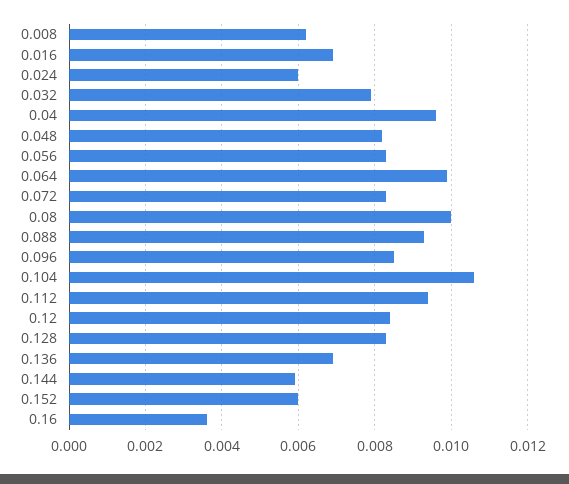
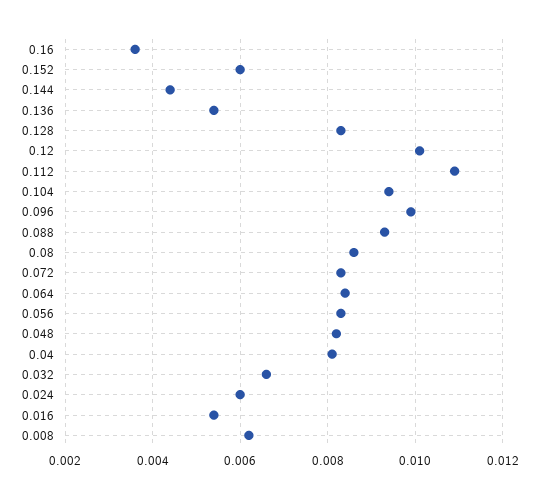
  {
    "0.008": 0.006,
-   "0.016": 0.007,
+   "0.016": 0.0055,
    "0.024": 0.006,
-   "0.032": 0.008,
+   "0.032": 0.0065,
-   "0.04": 0.0095,
+   "0.04": 0.008,
    "0.048": 0.008,
    "0.056": 0.0085,
-   "0.064": 0.01,
+   "0.064": 0.0085,
    "0.072": 0.0085,
-   "0.08": 0.01,
+   "0.08": 0.0085,
    "0.088": 0.0095,
-   "0.096": 0.0085,
+   "0.096": 0.01,
-   "0.104": 0.0105,
+   "0.104": 0.0095,
-   "0.112": 0.0095,
+   "0.112": 0.011,
-   "0.12": 0.0085,
+   "0.12": 0.01,
    "0.128": 0.0085,
-   "0.136": 0.007,
+   "0.136": 0.0055,
-   "0.144": 0.006,
+   "0.144": 0.0045,
    "0.152": 0.006,
    "0.16": 0.0035
  }

